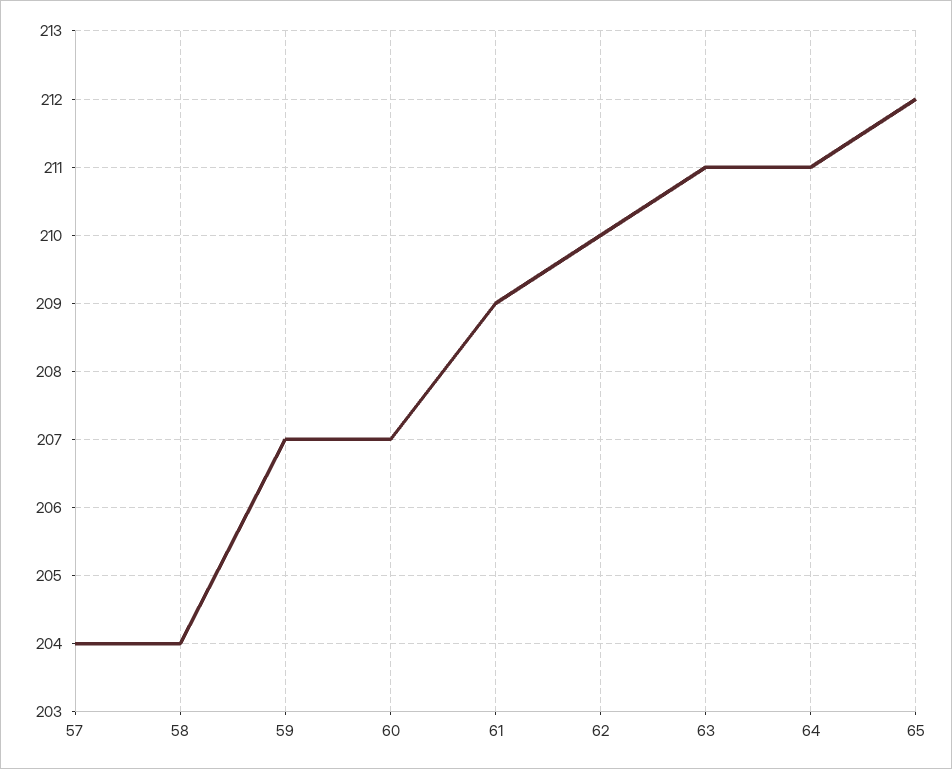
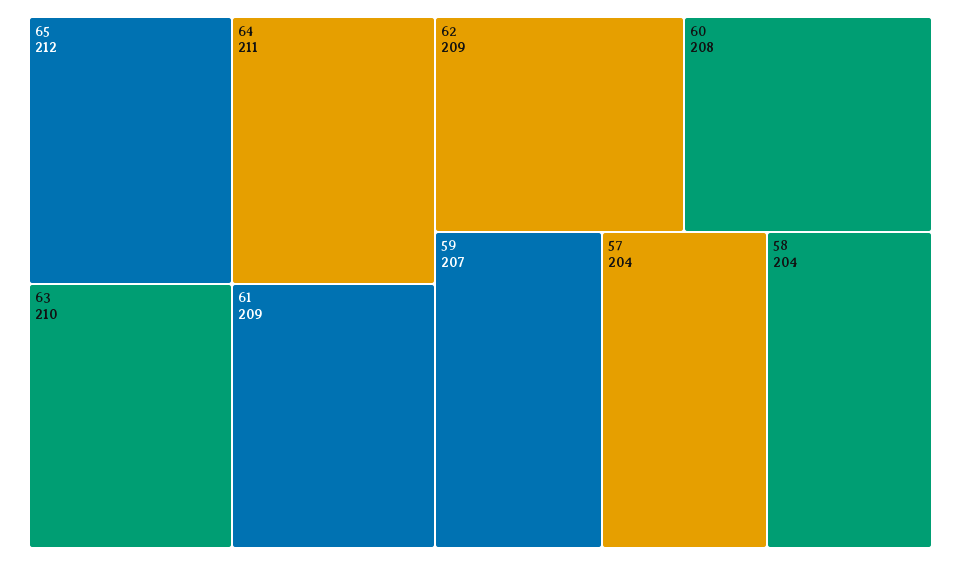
  {
    "57": 204,
    "58": 204,
    "59": 207,
-   "60": 207,
+   "60": 208,
    "61": 209,
-   "62": 210,
+   "62": 209,
-   "63": 211,
+   "63": 210,
    "64": 211,
    "65": 212
  }

